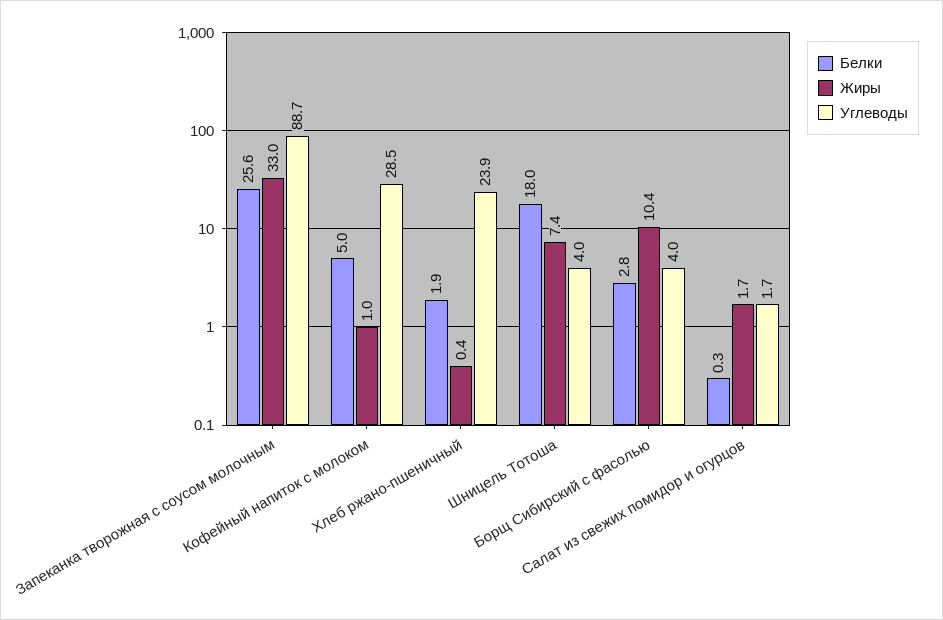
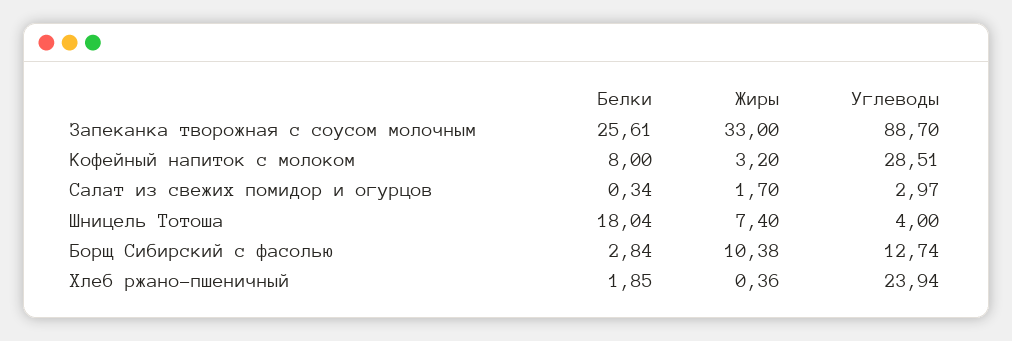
  {
    "Белки": {
      "Запеканка творожная с соусом молочным": 25.61,
-     "Кофейный напиток с молоком": 5,
+     "Кофейный напиток с молоком": 8,
      "Хлеб ржано-пшеничный": 1.85,
      "Шницель Тотоша": 18.04,
      "Борщ Сибирский с фасолью": 2.84,
      "Салат из свежих помидор и огурцов": 0.34
    },
    "Жиры": {
      "Запеканка творожная с соусом молочным": 33,
-     "Кофейный напиток с молоком": 1,
+     "Кофейный напиток с молоком": 3.2,
      "Хлеб ржано-пшеничный": 0.36,
      "Шницель Тотоша": 7.4,
      "Борщ Сибирский с фасолью": 10.38,
      "Салат из свежих помидор и огурцов": 1.7
    },
    "Углеводы": {
      "Запеканка творожная с соусом молочным": 88.7,
      "Кофейный напиток с молоком": 28.51,
      "Хлеб ржано-пшеничный": 23.94,
      "Шницель Тотоша": 4,
-     "Борщ Сибирский с фасолью": 4,
+     "Борщ Сибирский с фасолью": 12.74,
-     "Салат из свежих помидор и огурцов": 1.7
+     "Салат из свежих помидор и огурцов": 2.97
    }
  }

